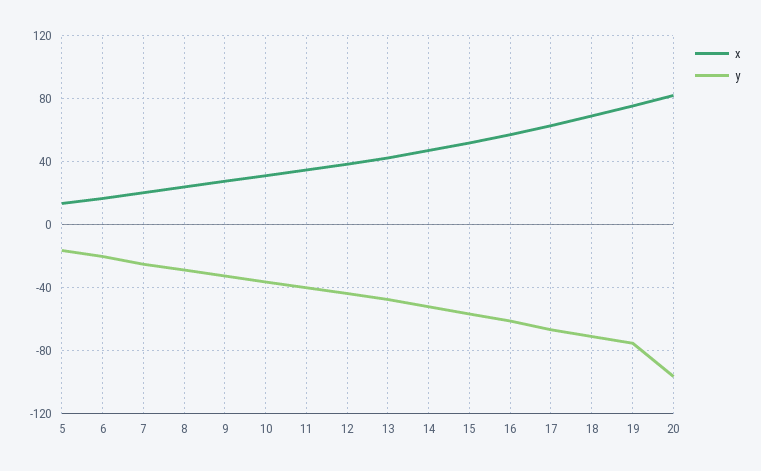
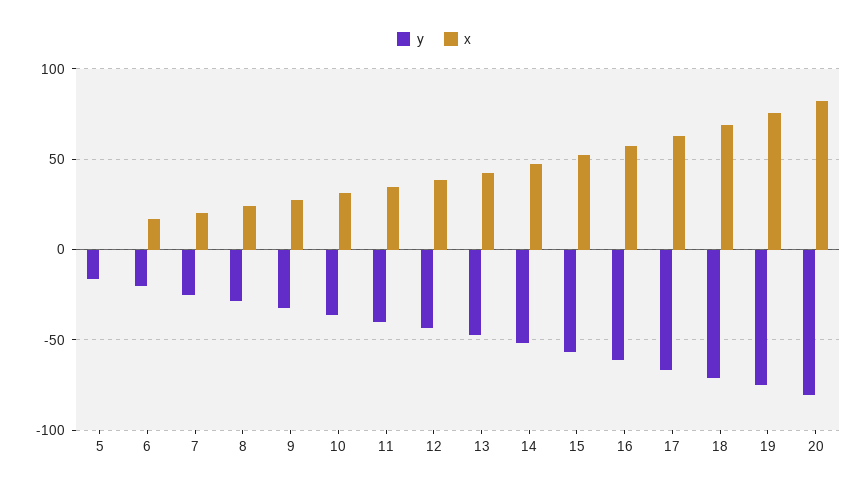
  {
    "x": {
-     "5": 15,
+     "5": 0,
      "6": 15,
      "7": 20,
      "8": 25,
      "9": 30,
      "10": 30,
      "11": 35,
      "12": 40,
      "13": 45,
      "14": 45,
      "15": 50,
      "16": 55,
      "17": 65,
      "18": 70,
      "19": 75,
      "20": 80
    },
    "y": {
      "5": -15,
      "6": -20,
      "7": -25,
      "8": -30,
      "9": -35,
      "10": -35,
      "11": -40,
      "12": -45,
      "13": -45,
      "14": -50,
      "15": -55,
      "16": -60,
      "17": -65,
      "18": -70,
      "19": -75,
-     "20": -95
+     "20": -80
    }
  }

